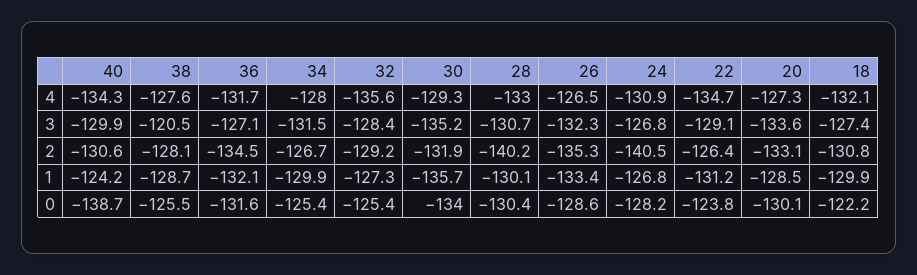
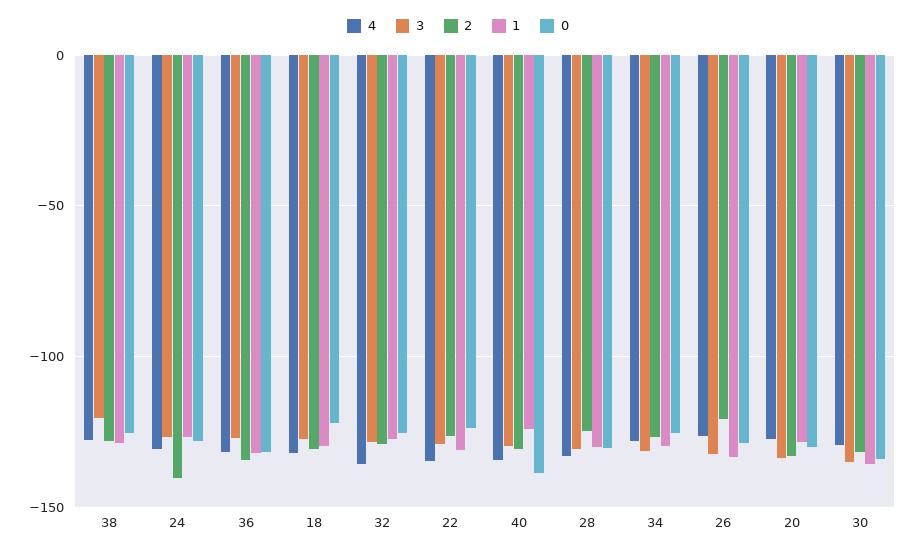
  {
    "4": {
      "40": -134.3,
      "38": -127.6,
      "36": -131.7,
      "34": -128,
      "32": -135.6,
      "30": -129.3,
      "28": -133,
      "26": -126.5,
      "24": -130.9,
      "22": -134.7,
      "20": -127.3,
      "18": -132.1
    },
    "3": {
      "40": -129.9,
      "38": -120.5,
      "36": -127.1,
      "34": -131.5,
      "32": -128.4,
      "30": -135.2,
      "28": -130.7,
      "26": -132.3,
      "24": -126.8,
      "22": -129.1,
      "20": -133.6,
      "18": -127.4
    },
    "2": {
      "40": -130.6,
      "38": -128.1,
      "36": -134.5,
      "34": -126.7,
      "32": -129.2,
      "30": -131.9,
-     "28": -140.2,
+     "28": -125,
-     "26": -135.3,
+     "26": -120,
      "24": -140.5,
      "22": -126.4,
      "20": -133.1,
      "18": -130.8
    },
    "1": {
      "40": -124.2,
      "38": -128.7,
      "36": -132.1,
      "34": -129.9,
      "32": -127.3,
      "30": -135.7,
      "28": -130.1,
      "26": -133.4,
      "24": -126.8,
      "22": -131.2,
      "20": -128.5,
      "18": -129.9
    },
    "0": {
      "40": -138.7,
      "38": -125.5,
      "36": -131.6,
      "34": -125.4,
      "32": -125.4,
      "30": -134,
      "28": -130.4,
      "26": -128.6,
      "24": -128.2,
      "22": -123.8,
      "20": -130.1,
      "18": -122.2
    }
  }

